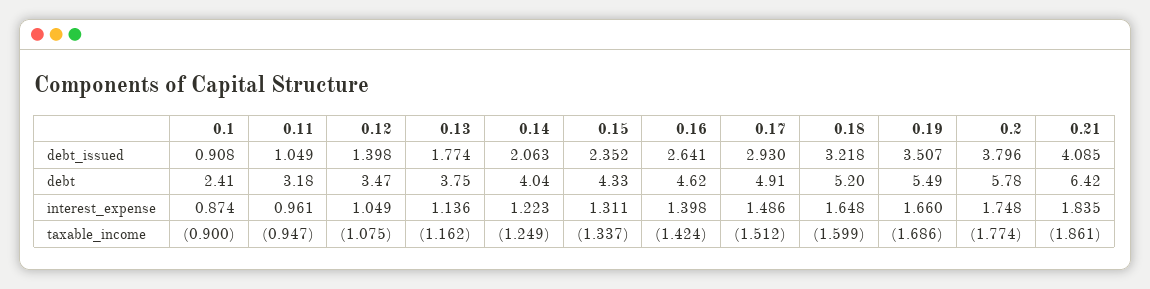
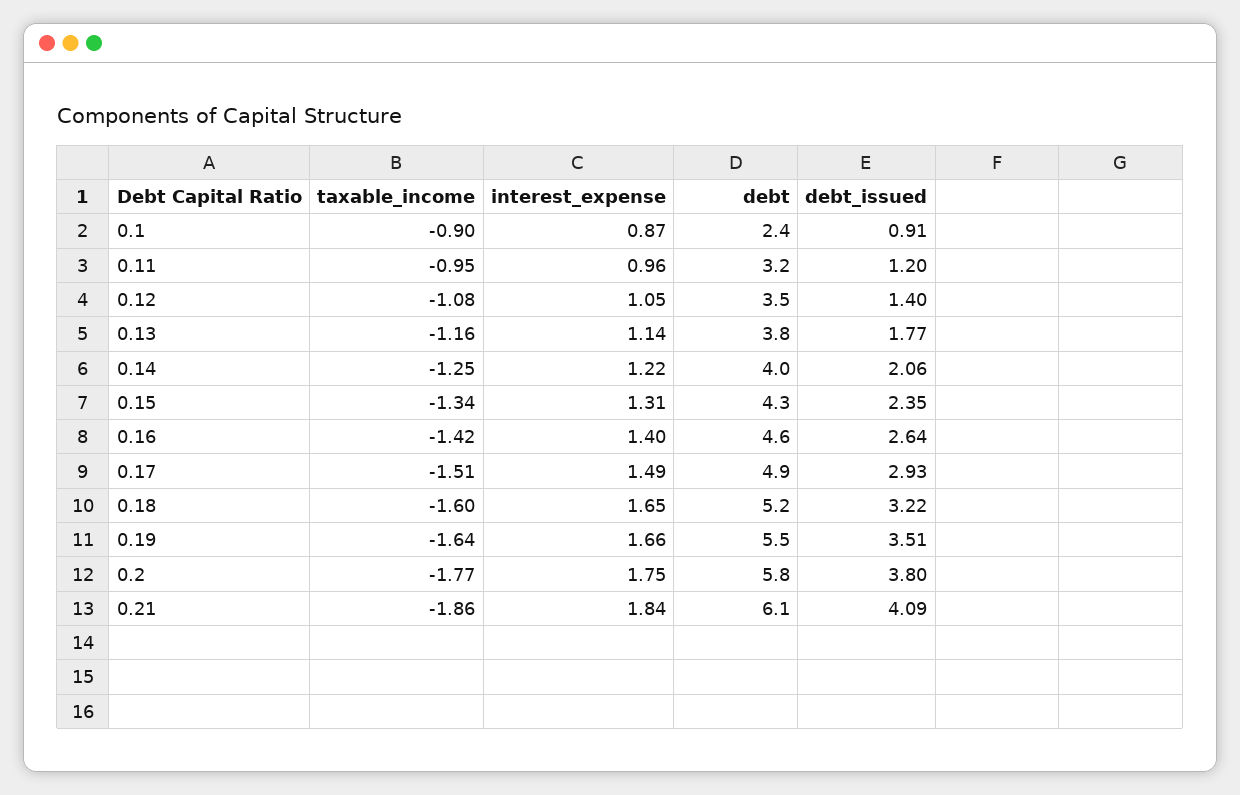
  {
    "0.1": {
      "debt_issued": 0.908,
      "debt": 2.41,
      "interest_expense": 0.874,
      "taxable_income": -0.9
    },
    "0.11": {
-     "debt_issued": 1.049,
+     "debt_issued": 1.2,
      "debt": 3.18,
      "interest_expense": 0.961,
      "taxable_income": -0.947
    },
    "0.12": {
      "debt_issued": 1.398,
      "debt": 3.47,
      "interest_expense": 1.049,
      "taxable_income": -1.075
    },
    "0.13": {
      "debt_issued": 1.774,
      "debt": 3.75,
      "interest_expense": 1.136,
      "taxable_income": -1.162
    },
    "0.14": {
      "debt_issued": 2.063,
      "debt": 4.04,
      "interest_expense": 1.223,
      "taxable_income": -1.249
    },
    "0.15": {
      "debt_issued": 2.352,
      "debt": 4.33,
      "interest_expense": 1.311,
      "taxable_income": -1.337
    },
    "0.16": {
      "debt_issued": 2.641,
      "debt": 4.62,
      "interest_expense": 1.398,
      "taxable_income": -1.424
    },
    "0.17": {
      "debt_issued": 2.93,
      "debt": 4.91,
      "interest_expense": 1.486,
      "taxable_income": -1.512
    },
    "0.18": {
      "debt_issued": 3.218,
      "debt": 5.2,
      "interest_expense": 1.648,
      "taxable_income": -1.599
    },
    "0.19": {
      "debt_issued": 3.507,
      "debt": 5.49,
      "interest_expense": 1.66,
-     "taxable_income": -1.686
+     "taxable_income": -1.64
    },
    "0.2": {
      "debt_issued": 3.796,
      "debt": 5.78,
      "interest_expense": 1.748,
      "taxable_income": -1.774
    },
    "0.21": {
      "debt_issued": 4.085,
-     "debt": 6.42,
+     "debt": 6.1,
      "interest_expense": 1.835,
      "taxable_income": -1.861
    }
  }

